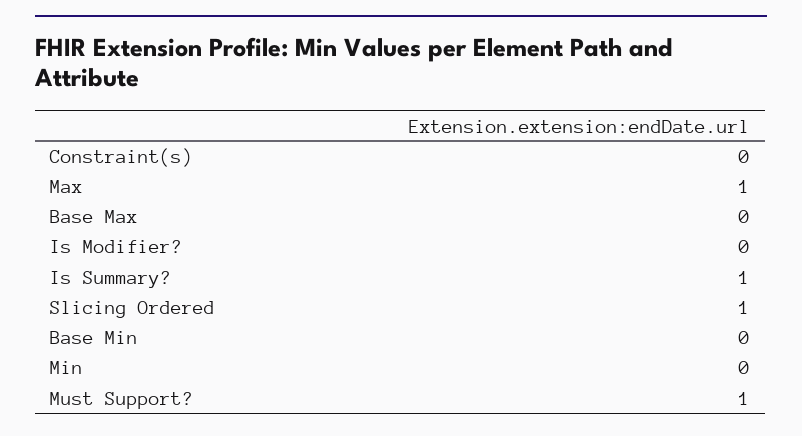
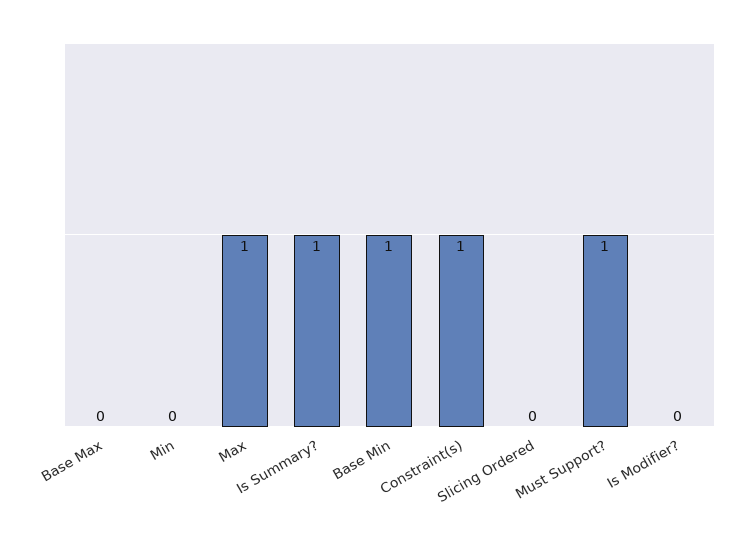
  {
-   "Constraint(s)": 0,
+   "Constraint(s)": 1,
    "Max": 1,
    "Base Max": 0,
    "Is Modifier?": 0,
    "Is Summary?": 1,
-   "Slicing Ordered": 1,
+   "Slicing Ordered": 0,
-   "Base Min": 0,
+   "Base Min": 1,
    "Min": 0,
    "Must Support?": 1
  }

